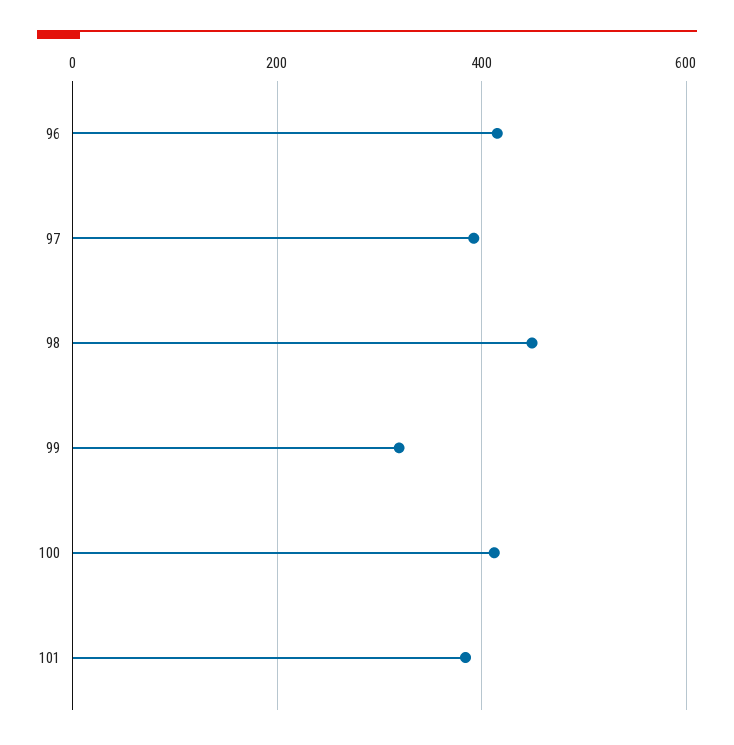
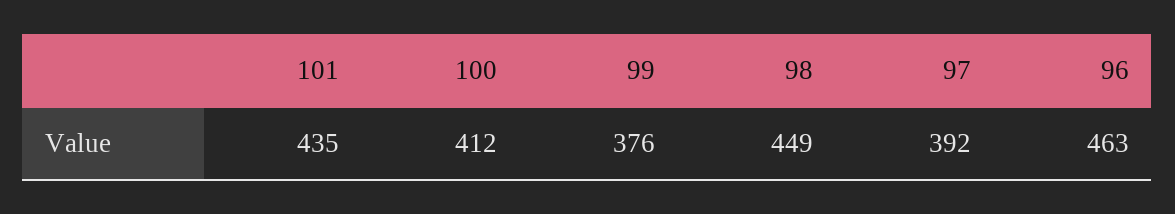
  {
-   "96": 420,
+   "96": 463,
    "97": 392,
    "98": 449,
-   "99": 320,
+   "99": 376,
    "100": 412,
-   "101": 380
+   "101": 435
  }

